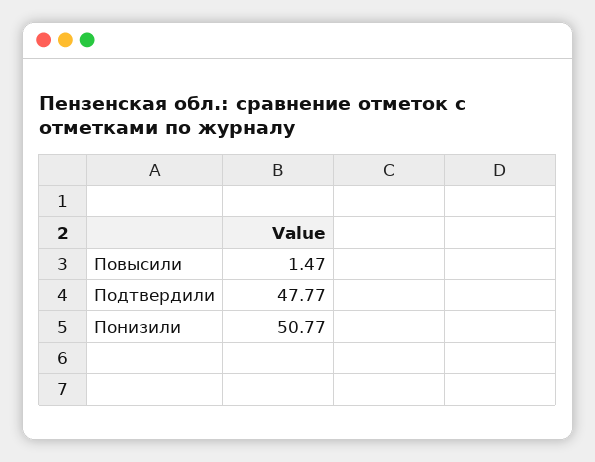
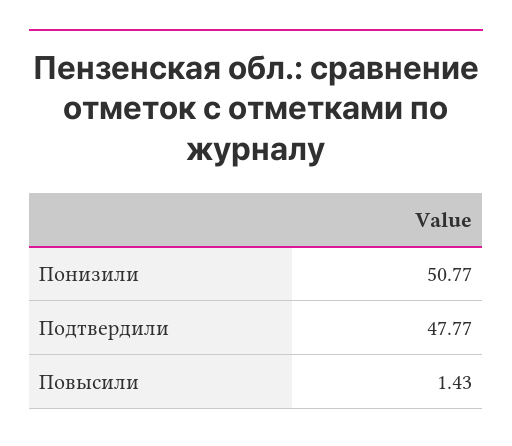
  {
-   "Повысили": 1.47,
+   "Повысили": 1.43,
    "Подтвердили": 47.77,
    "Понизили": 50.77
  }

